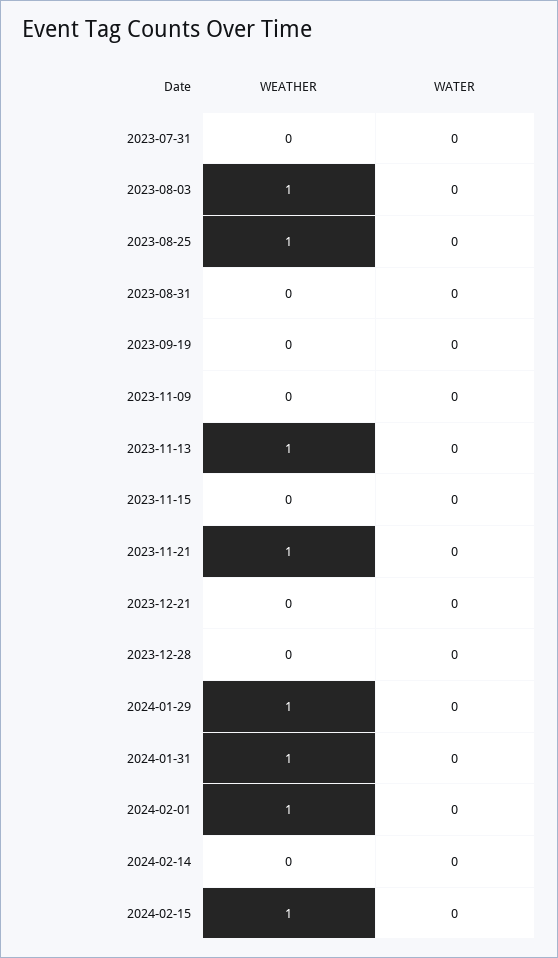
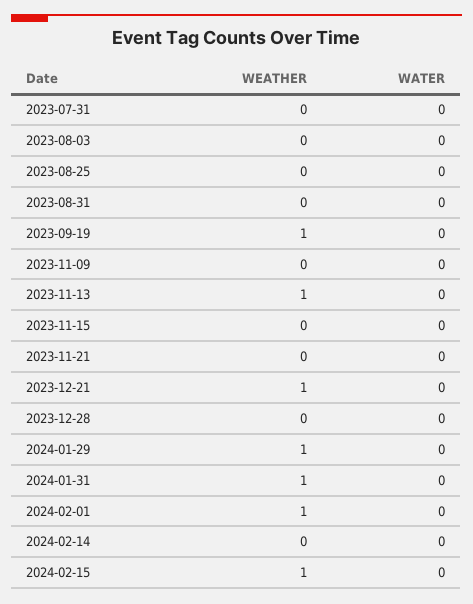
  {
    "WEATHER": {
      "2023-07-31": 0,
-     "2023-08-03": 1,
+     "2023-08-03": 0,
-     "2023-08-25": 1,
+     "2023-08-25": 0,
      "2023-08-31": 0,
-     "2023-09-19": 0,
+     "2023-09-19": 1,
      "2023-11-09": 0,
      "2023-11-13": 1,
      "2023-11-15": 0,
-     "2023-11-21": 1,
+     "2023-11-21": 0,
-     "2023-12-21": 0,
+     "2023-12-21": 1,
      "2023-12-28": 0,
      "2024-01-29": 1,
      "2024-01-31": 1,
      "2024-02-01": 1,
      "2024-02-14": 0,
      "2024-02-15": 1
    },
    "WATER": {
      "2023-07-31": 0,
      "2023-08-03": 0,
      "2023-08-25": 0,
      "2023-08-31": 0,
      "2023-09-19": 0,
      "2023-11-09": 0,
      "2023-11-13": 0,
      "2023-11-15": 0,
      "2023-11-21": 0,
      "2023-12-21": 0,
      "2023-12-28": 0,
      "2024-01-29": 0,
      "2024-01-31": 0,
      "2024-02-01": 0,
      "2024-02-14": 0,
      "2024-02-15": 0
    }
  }

